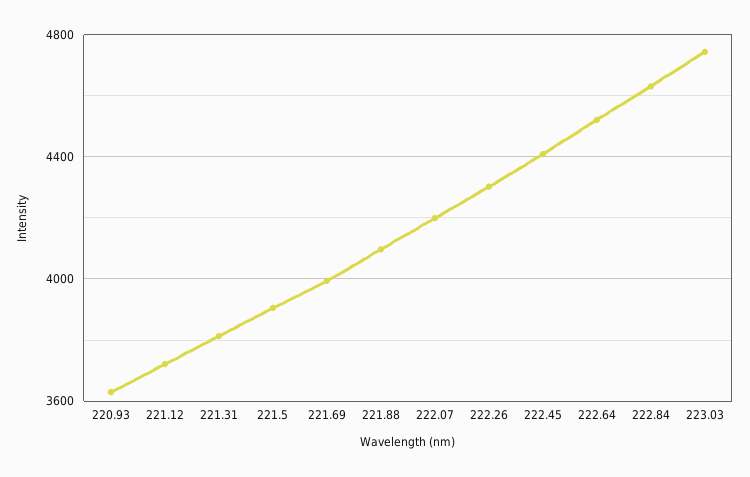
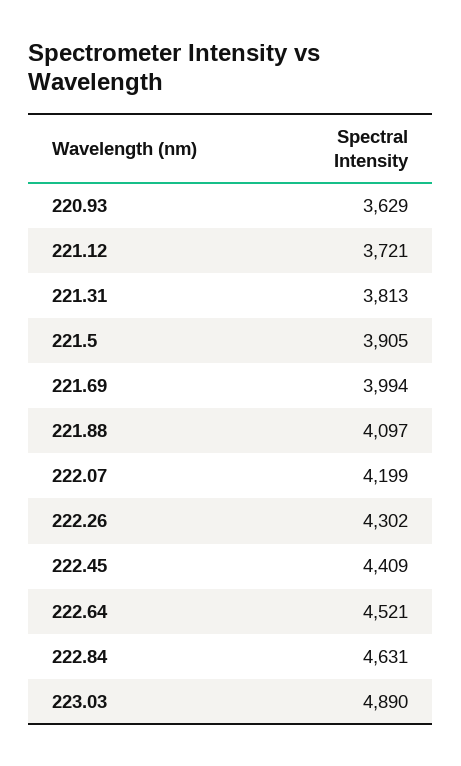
  {
    "220.93": 3629,
    "221.12": 3721,
    "221.31": 3813,
    "221.5": 3905,
    "221.69": 3994,
    "221.88": 4097,
    "222.07": 4199,
    "222.26": 4302,
    "222.45": 4409,
    "222.64": 4521,
    "222.84": 4631,
-   "223.03": 4750
+   "223.03": 4890
  }

